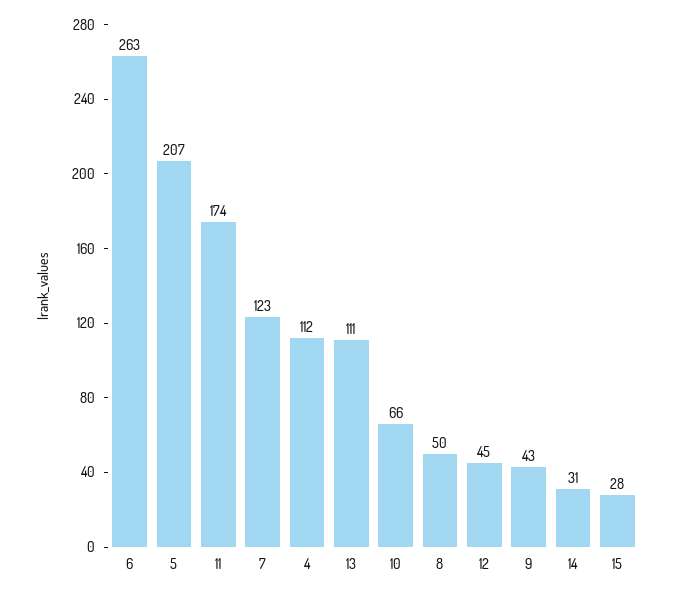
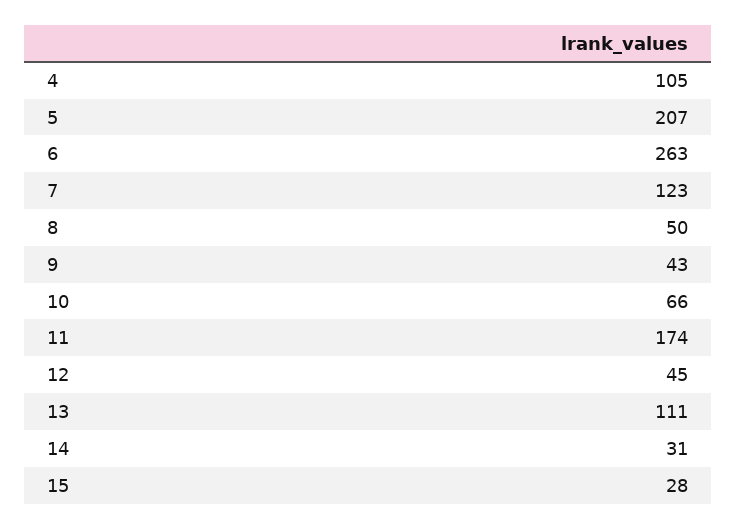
  {
    "6": 263,
    "5": 207,
    "11": 174,
    "7": 123,
-   "4": 112,
+   "4": 105,
    "13": 111,
    "10": 66,
    "8": 50,
    "12": 45,
    "9": 43,
    "14": 31,
    "15": 28
  }

